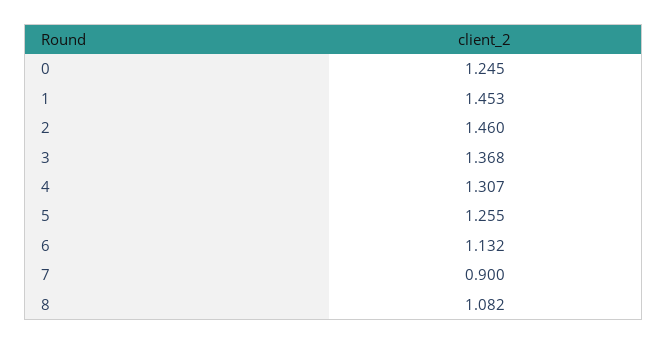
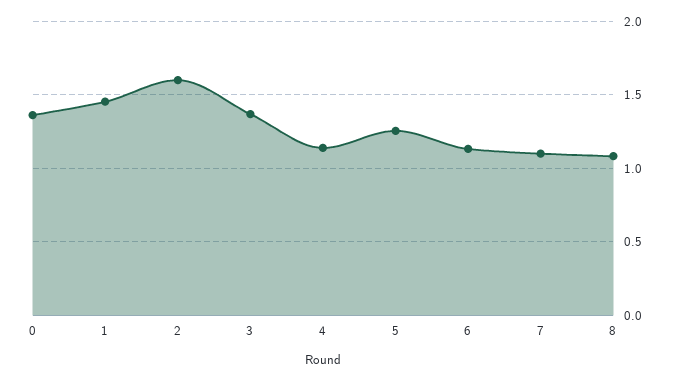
  {
-   "0": 1.245,
+   "0": 1.35,
    "1": 1.453,
-   "2": 1.46,
+   "2": 1.6,
    "3": 1.368,
-   "4": 1.307,
+   "4": 1.15,
    "5": 1.255,
    "6": 1.132,
-   "7": 0.9,
+   "7": 1.1,
    "8": 1.082
  }

